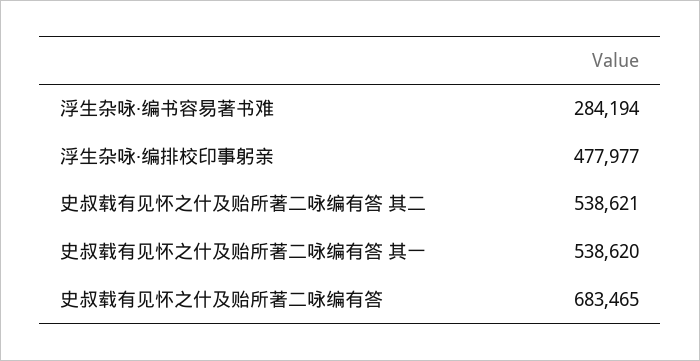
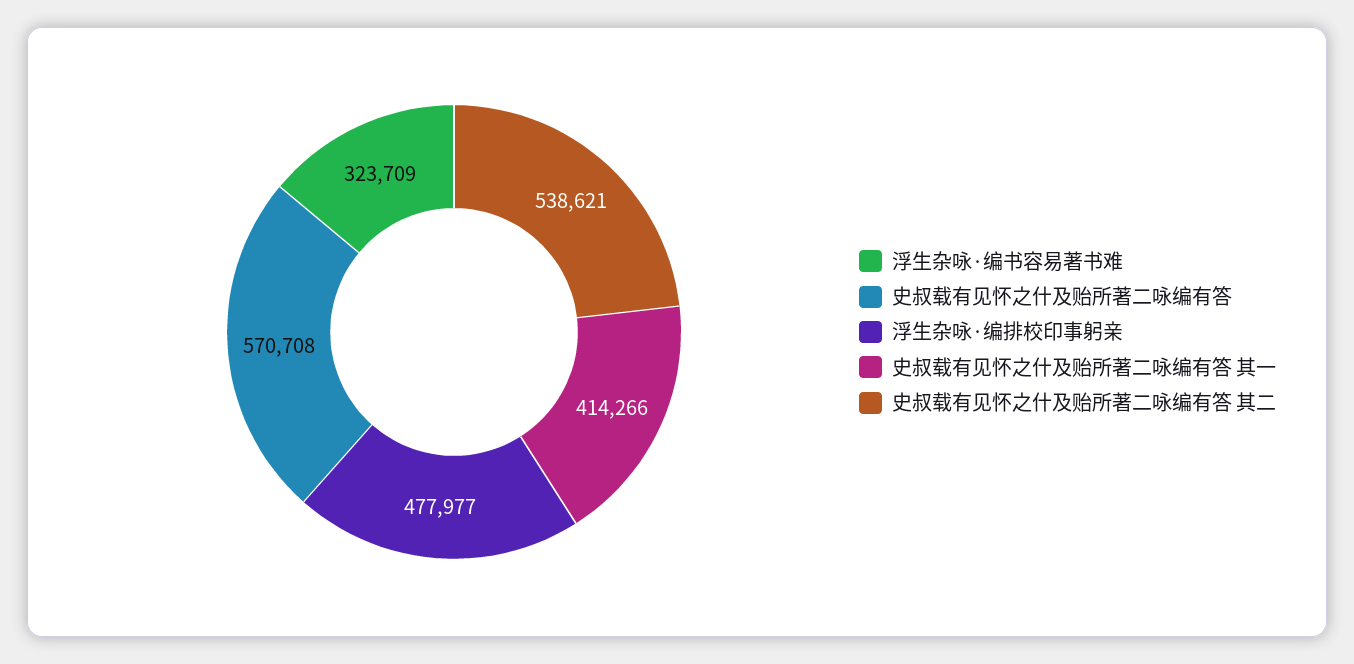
  {
-   "浮生杂咏·编书容易著书难": 284194,
+   "浮生杂咏·编书容易著书难": 323709,
    "浮生杂咏·编排校印事躬亲": 477977,
    "史叔载有见怀之什及贻所著二咏编有答 其二": 538621,
-   "史叔载有见怀之什及贻所著二咏编有答 其一": 538620,
+   "史叔载有见怀之什及贻所著二咏编有答 其一": 414266,
-   "史叔载有见怀之什及贻所著二咏编有答": 683465
+   "史叔载有见怀之什及贻所著二咏编有答": 570708
  }

